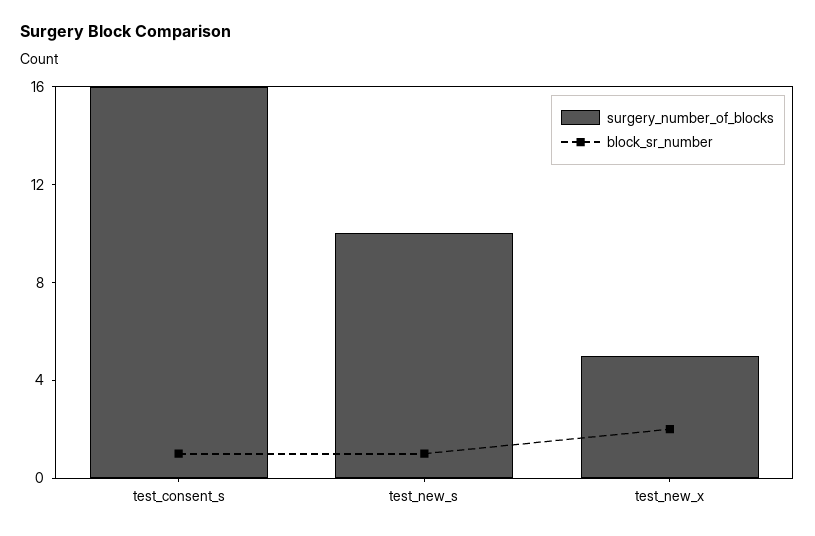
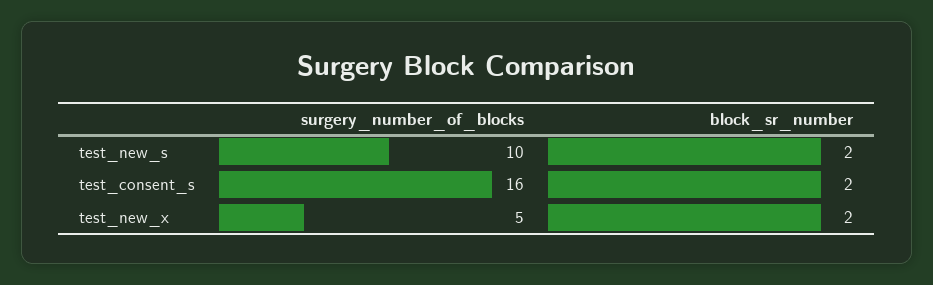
  {
    "surgery_number_of_blocks": {
      "test_consent_s": 16,
      "test_new_s": 10,
      "test_new_x": 5
    },
    "block_sr_number": {
-     "test_consent_s": 1,
+     "test_consent_s": 2,
-     "test_new_s": 1,
+     "test_new_s": 2,
      "test_new_x": 2
    }
  }

